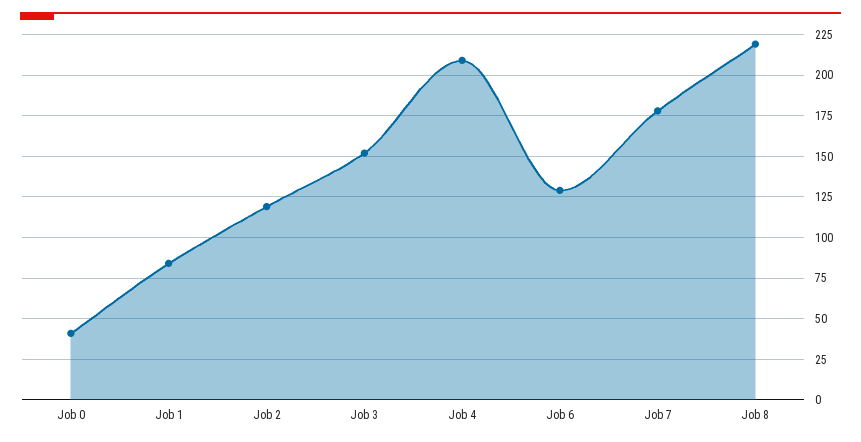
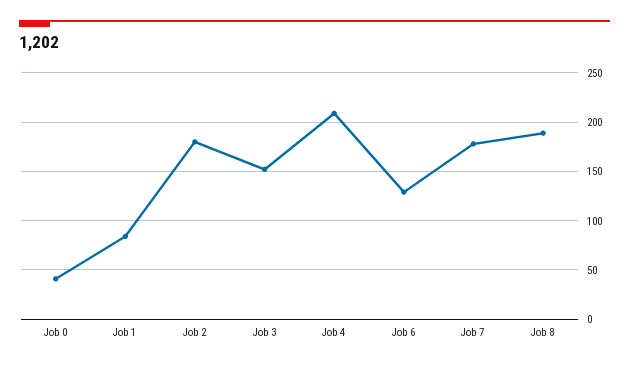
  {
    "Job 0": 40,
    "Job 1": 85,
-   "Job 2": 120,
+   "Job 2": 180,
    "Job 3": 150,
    "Job 4": 210,
    "Job 6": 130,
    "Job 7": 180,
-   "Job 8": 220
+   "Job 8": 190
  }

